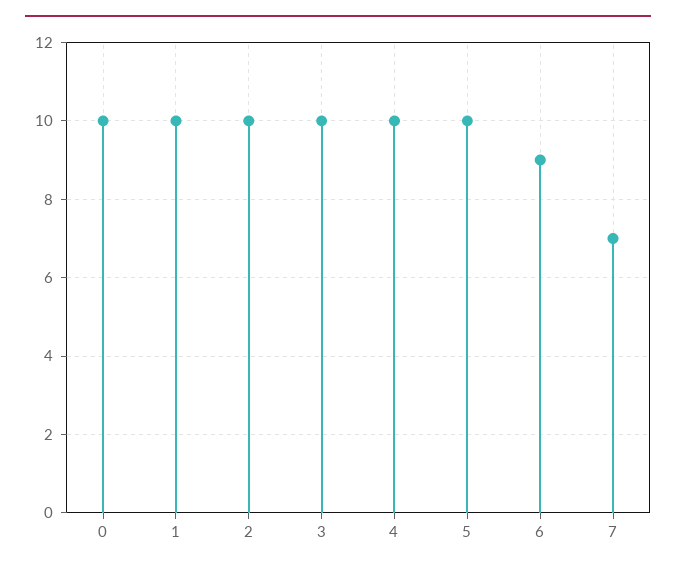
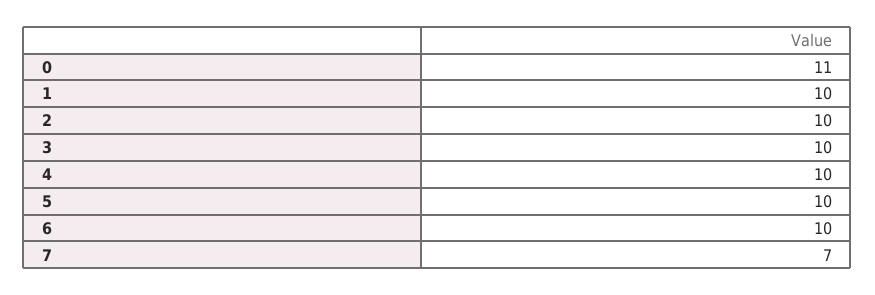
  {
-   "0": 10,
+   "0": 11,
    "1": 10,
    "2": 10,
    "3": 10,
    "4": 10,
    "5": 10,
-   "6": 9,
+   "6": 10,
    "7": 7
  }

